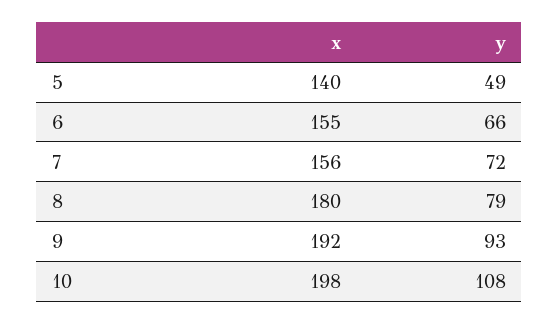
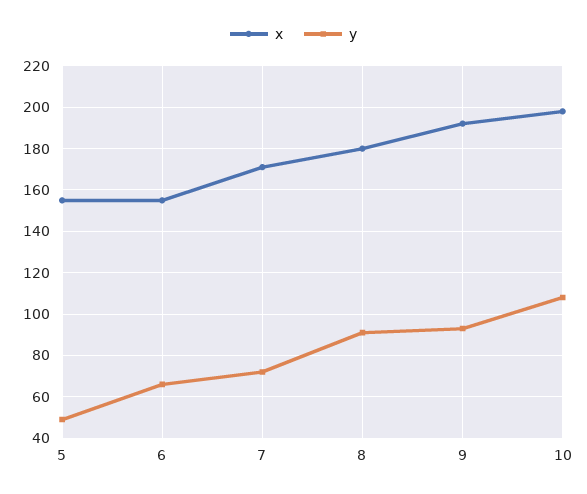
  {
    "x": {
-     "5": 140,
+     "5": 155,
      "6": 155,
-     "7": 156,
+     "7": 170,
      "8": 180,
      "9": 192,
      "10": 198
    },
    "y": {
      "5": 49,
      "6": 66,
      "7": 72,
-     "8": 79,
+     "8": 90,
      "9": 93,
      "10": 108
    }
  }

